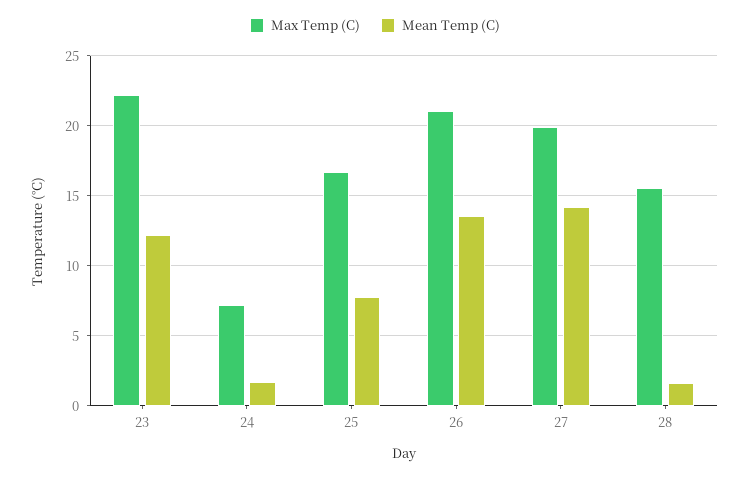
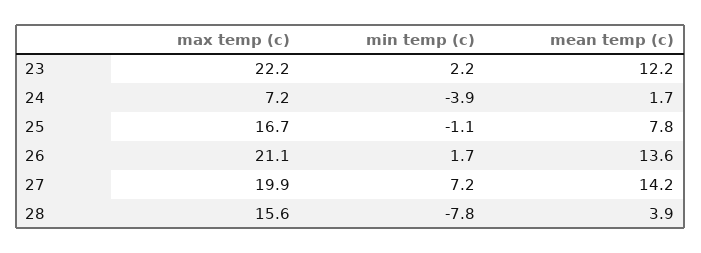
  {
    "Max Temp (C)": {
      "23": 22.2,
      "24": 7.2,
      "25": 16.7,
      "26": 21.1,
      "27": 19.9,
      "28": 15.6
    },
    "Mean Temp (C)": {
      "23": 12.2,
      "24": 1.7,
      "25": 7.8,
      "26": 13.6,
      "27": 14.2,
-     "28": 1.5
+     "28": 3.9
-   }
+   },
+   "min temp (c)": {
+     "23": 2.2,
+     "24": -3.9,
+     "25": -1.1,
+     "26": 1.7,
+     "27": 7.2,
+     "28": -7.8
+   }
  }

